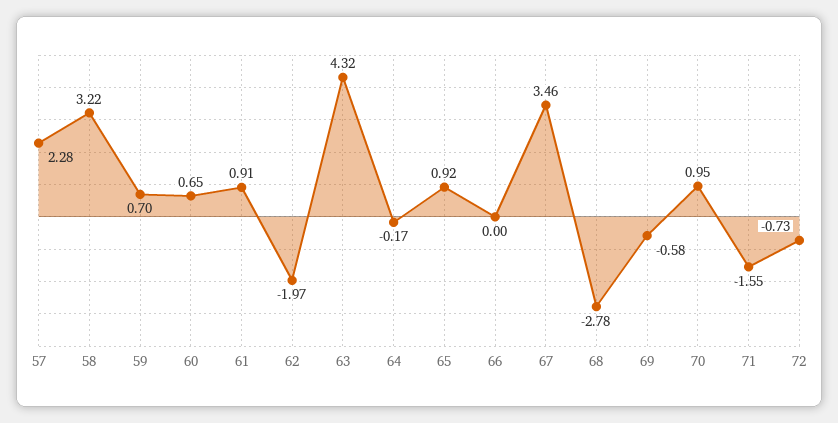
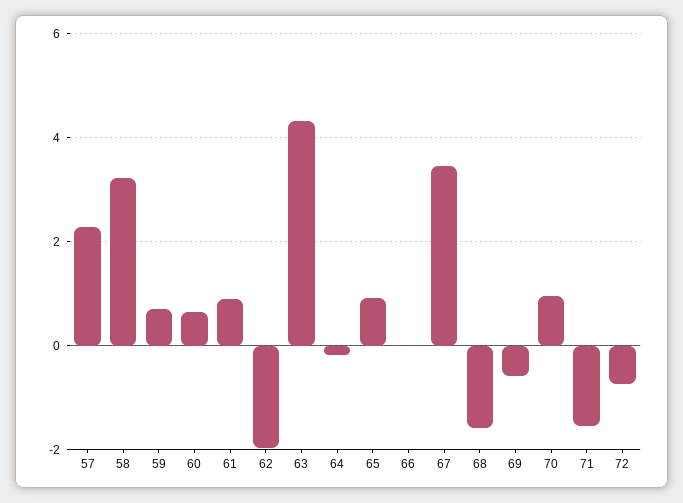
  {
    "57": 2.28,
    "58": 3.22,
    "59": 0.7,
    "60": 0.65,
    "61": 0.91,
    "62": -1.97,
    "63": 4.32,
    "64": -0.17,
    "65": 0.92,
    "66": 0,
    "67": 3.46,
-   "68": -2.78,
+   "68": -1.6,
    "69": -0.58,
    "70": 0.95,
    "71": -1.55,
    "72": -0.73
  }

